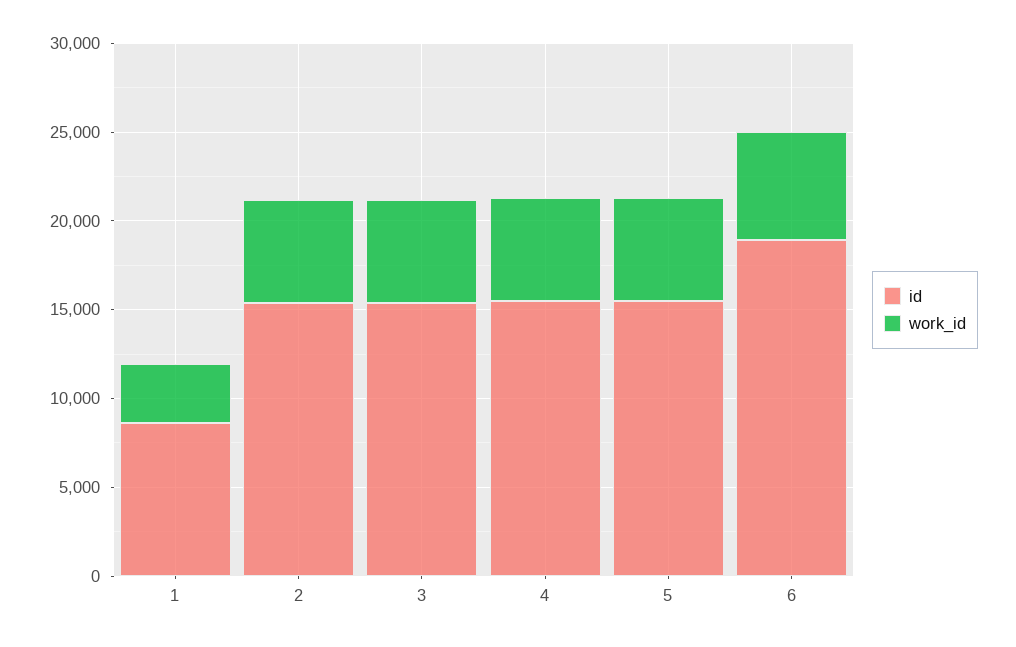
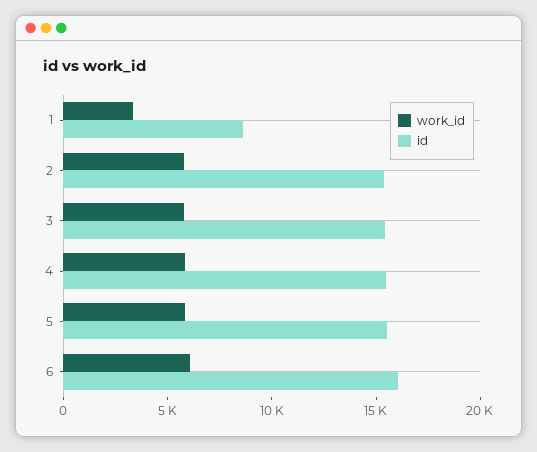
  {
    "id": {
      "1": 9000,
      "2": 15000,
      "3": 15000,
      "4": 15000,
      "5": 16000,
-     "6": 19000
+     "6": 16000
    },
    "work_id": {
      "1": 3000,
      "2": 6000,
      "3": 6000,
      "4": 6000,
      "5": 6000,
      "6": 6000
    }
  }

